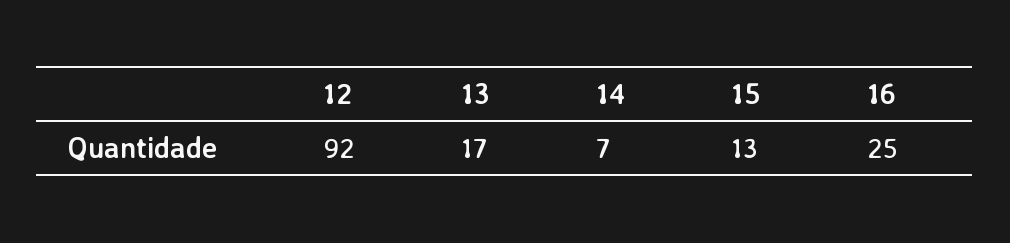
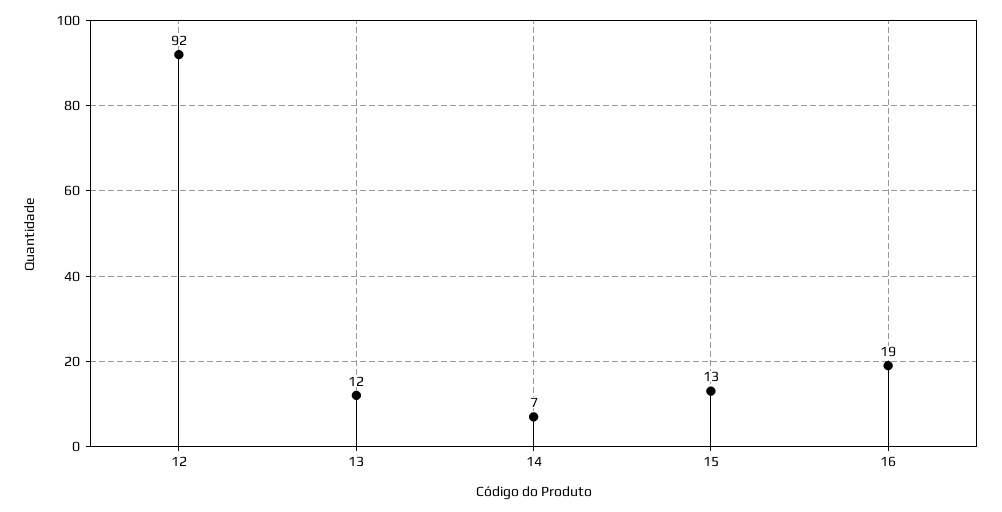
  {
    "12": 92,
-   "13": 17,
+   "13": 12,
    "14": 7,
    "15": 13,
-   "16": 25
+   "16": 19
  }

